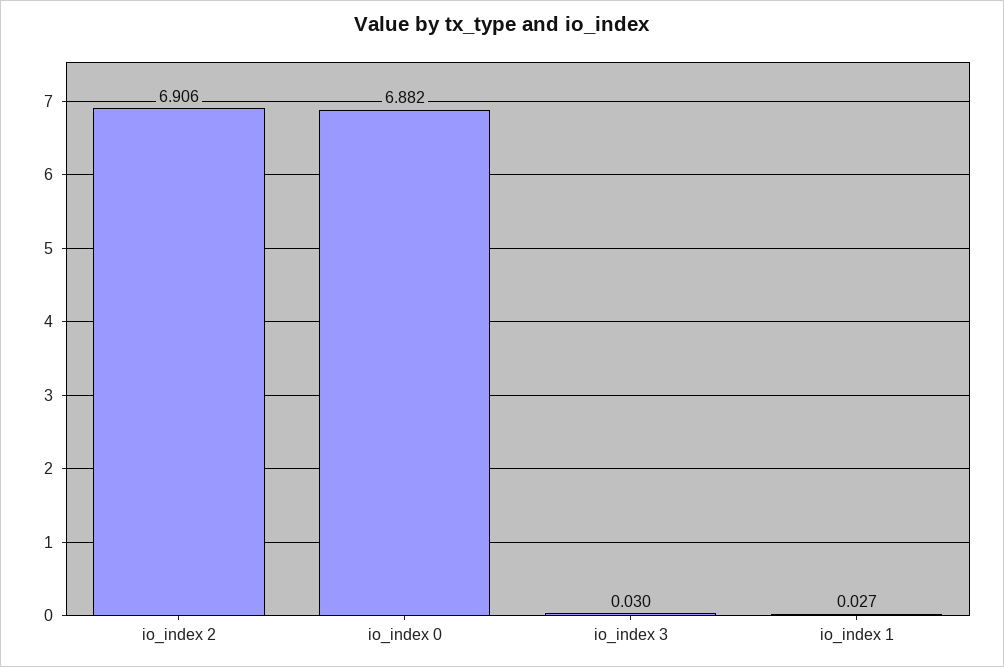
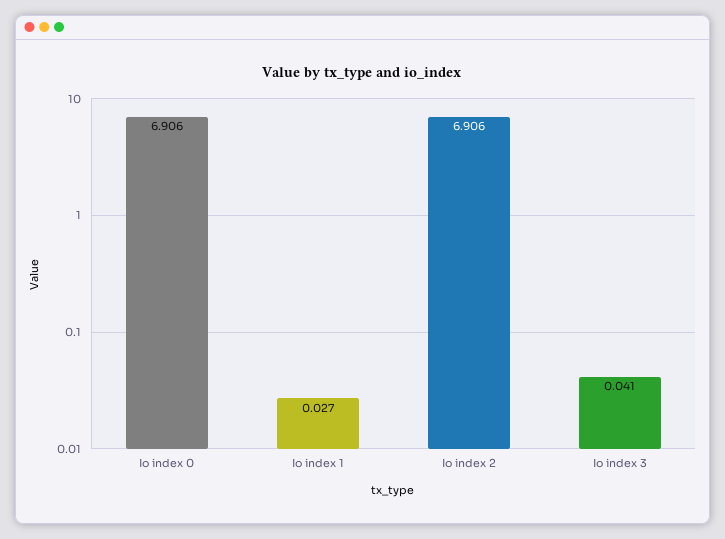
  {
    "io_index 2": 6.906,
-   "io_index 0": 6.882,
+   "io_index 0": 6.906,
-   "io_index 3": 0.03,
+   "io_index 3": 0.041,
    "io_index 1": 0.027
  }

